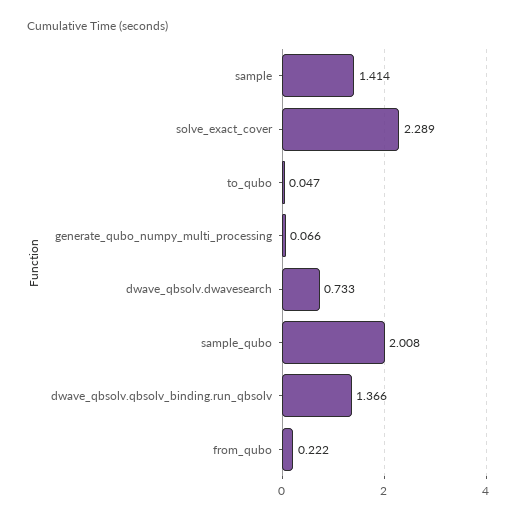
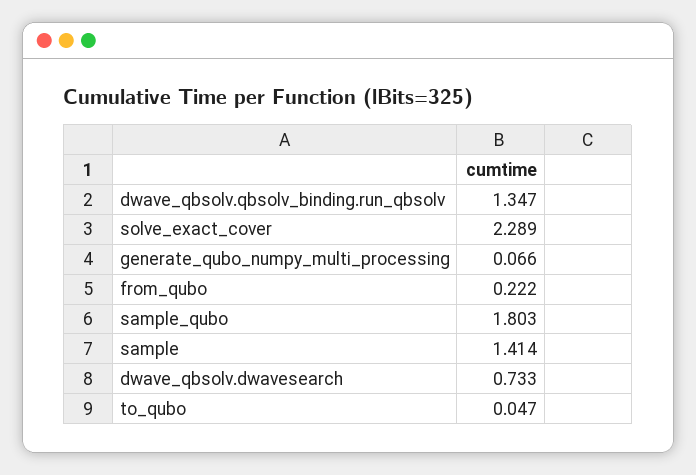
  {
    "sample": 1.414,
    "solve_exact_cover": 2.289,
    "to_qubo": 0.047,
    "generate_qubo_numpy_multi_processing": 0.066,
    "dwave_qbsolv.dwavesearch": 0.733,
-   "sample_qubo": 2.008,
+   "sample_qubo": 1.803,
-   "dwave_qbsolv.qbsolv_binding.run_qbsolv": 1.366,
+   "dwave_qbsolv.qbsolv_binding.run_qbsolv": 1.347,
    "from_qubo": 0.222
  }

